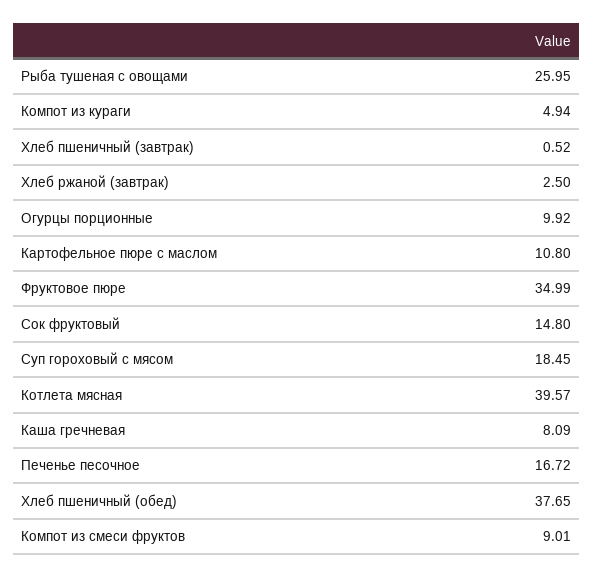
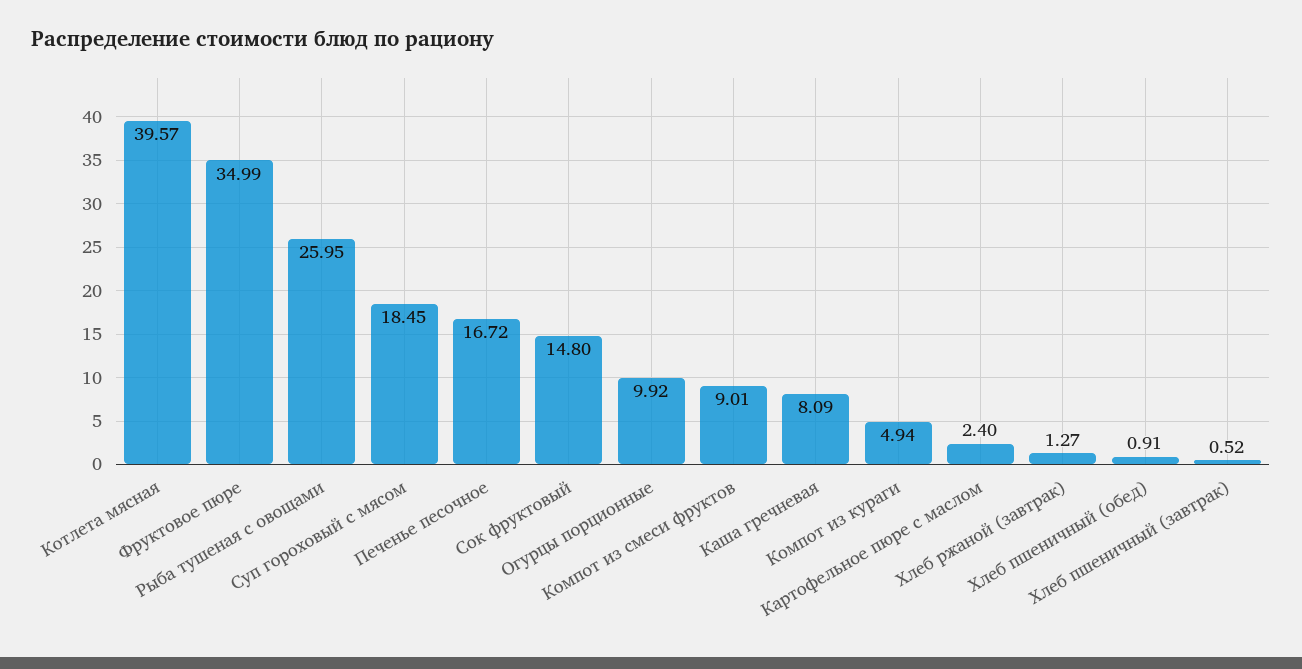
  {
    "Рыба тушеная с овощами": 25.95,
    "Компот из кураги": 4.94,
    "Хлеб пшеничный (завтрак)": 0.52,
-   "Хлеб ржаной (завтрак)": 2.5,
+   "Хлеб ржаной (завтрак)": 1.27,
    "Огурцы порционные": 9.92,
-   "Картофельное пюре с маслом": 10.8,
+   "Картофельное пюре с маслом": 2.4,
    "Фруктовое пюре": 34.99,
    "Сок фруктовый": 14.8,
    "Суп гороховый с мясом": 18.45,
    "Котлета мясная": 39.57,
    "Каша гречневая": 8.09,
    "Печенье песочное": 16.72,
-   "Хлеб пшеничный (обед)": 37.65,
+   "Хлеб пшеничный (обед)": 0.91,
    "Компот из смеси фруктов": 9.01
  }

